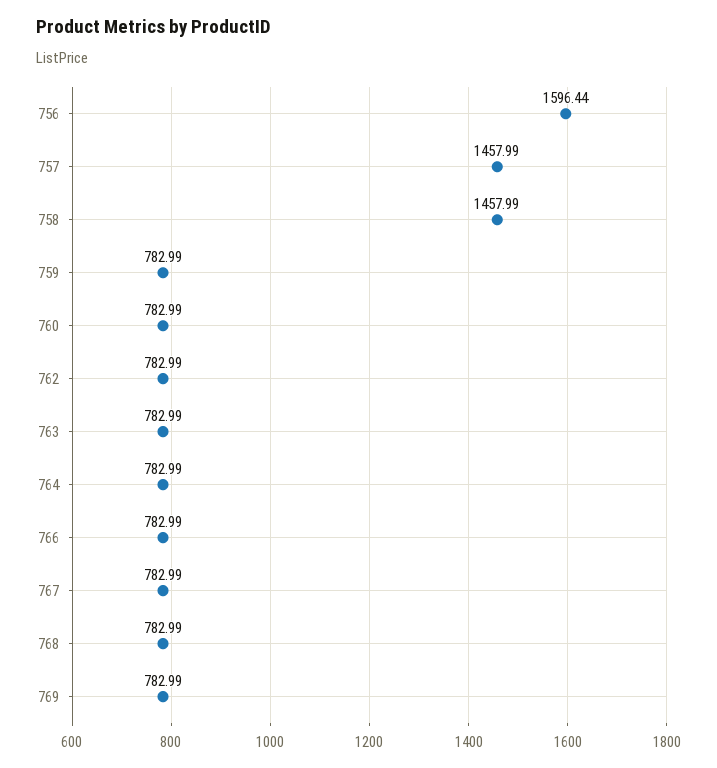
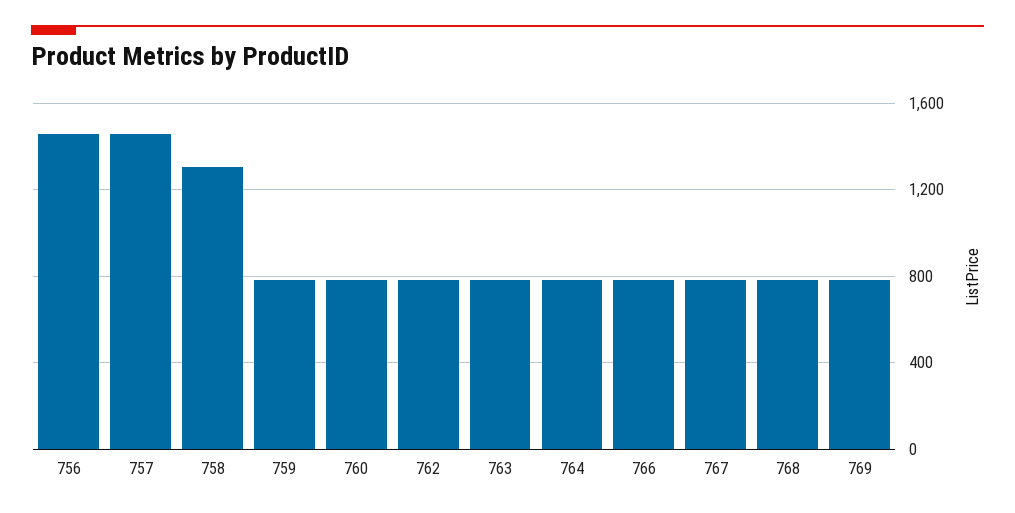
  {
-   "756": 1596.44,
+   "756": 1450,
    "757": 1457.99,
-   "758": 1457.99,
+   "758": 1300,
    "759": 782.99,
    "760": 782.99,
    "762": 782.99,
    "763": 782.99,
    "764": 782.99,
    "766": 782.99,
    "767": 782.99,
    "768": 782.99,
    "769": 782.99
  }

